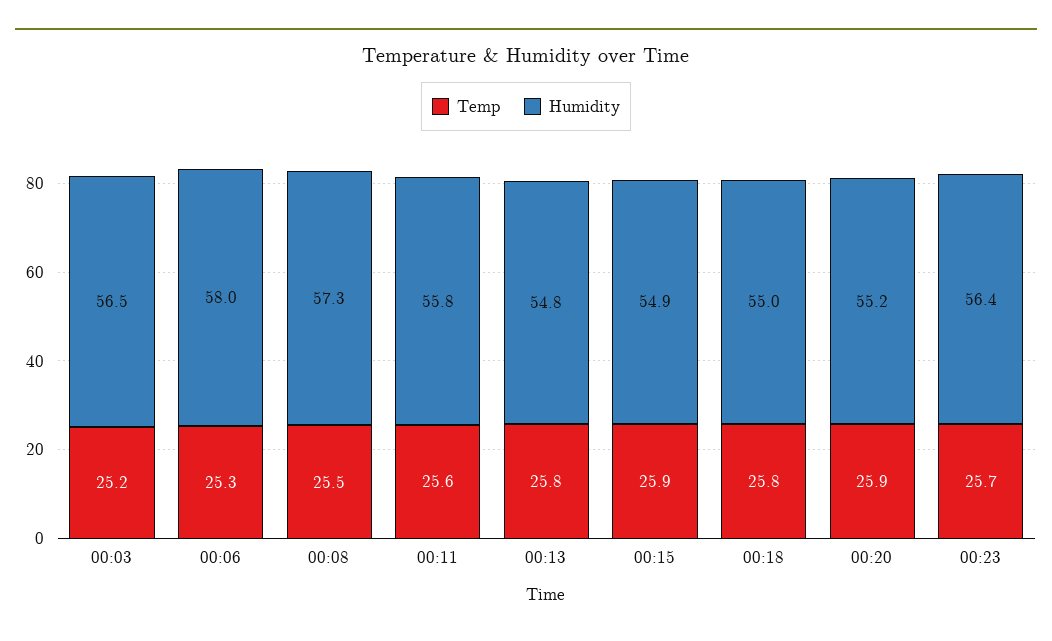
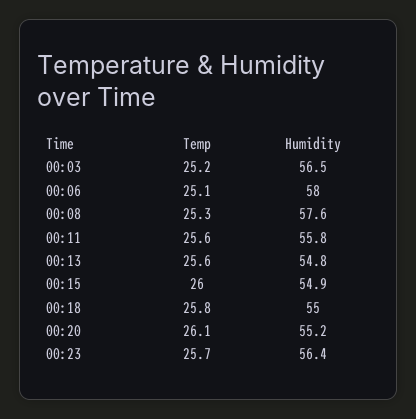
  {
    "Temp": {
      "00:03": 25.2,
-     "00:06": 25.3,
+     "00:06": 25.1,
-     "00:08": 25.5,
+     "00:08": 25.3,
      "00:11": 25.6,
-     "00:13": 25.8,
+     "00:13": 25.6,
-     "00:15": 25.9,
+     "00:15": 26,
      "00:18": 25.8,
-     "00:20": 25.9,
+     "00:20": 26.1,
      "00:23": 25.7
    },
    "Humidity": {
      "00:03": 56.5,
      "00:06": 58,
-     "00:08": 57.3,
+     "00:08": 57.6,
      "00:11": 55.8,
      "00:13": 54.8,
      "00:15": 54.9,
      "00:18": 55,
      "00:20": 55.2,
      "00:23": 56.4
    }
  }

